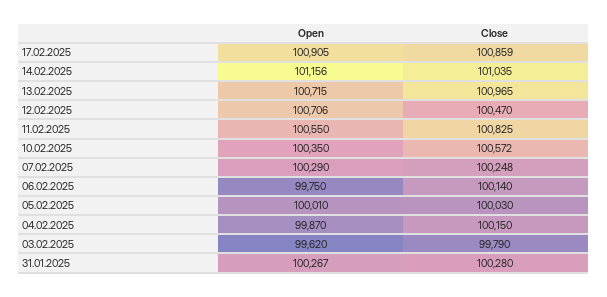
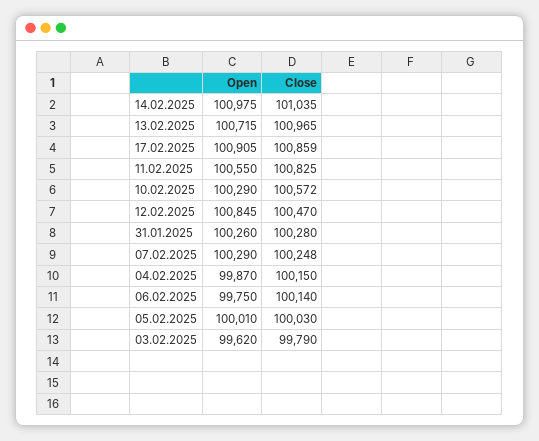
  {
    "Open": {
      "17.02.2025": 100905,
-     "14.02.2025": 101156,
+     "14.02.2025": 100975,
      "13.02.2025": 100715,
-     "12.02.2025": 100706,
+     "12.02.2025": 100845,
      "11.02.2025": 100550,
-     "10.02.2025": 100350,
+     "10.02.2025": 100290,
      "07.02.2025": 100290,
      "06.02.2025": 99750,
      "05.02.2025": 100010,
      "04.02.2025": 99870,
      "03.02.2025": 99620,
-     "31.01.2025": 100267
+     "31.01.2025": 100260
    },
    "Close": {
      "17.02.2025": 100859,
      "14.02.2025": 101035,
      "13.02.2025": 100965,
      "12.02.2025": 100470,
      "11.02.2025": 100825,
      "10.02.2025": 100572,
      "07.02.2025": 100248,
      "06.02.2025": 100140,
      "05.02.2025": 100030,
      "04.02.2025": 100150,
      "03.02.2025": 99790,
      "31.01.2025": 100280
    }
  }

